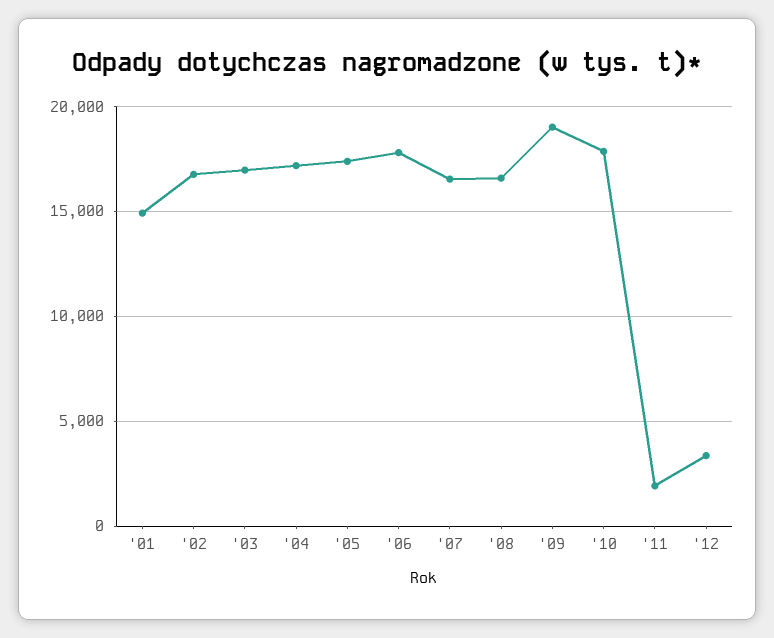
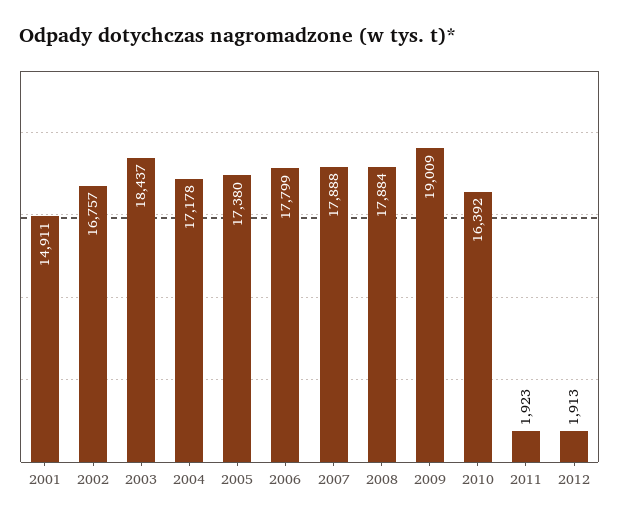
  {
    "'01": 14911,
    "'02": 16757,
-   "'03": 17000,
+   "'03": 18437,
    "'04": 17178,
    "'05": 17380,
    "'06": 17799,
-   "'07": 16500,
+   "'07": 17888,
-   "'08": 16500,
+   "'08": 17884,
    "'09": 19009,
-   "'10": 18000,
+   "'10": 16392,
    "'11": 1923,
-   "'12": 3500
+   "'12": 1913
  }

